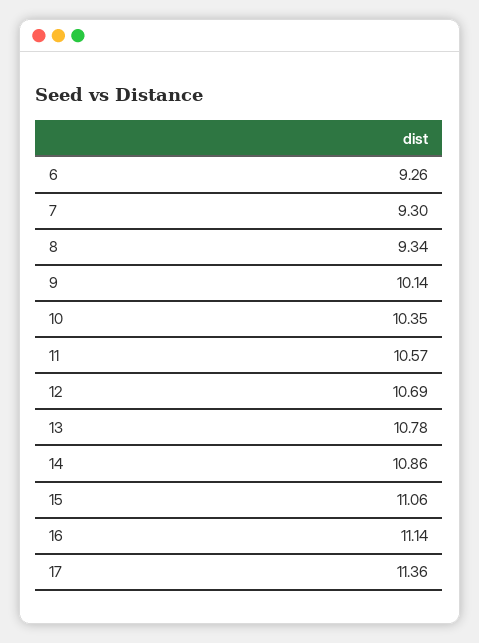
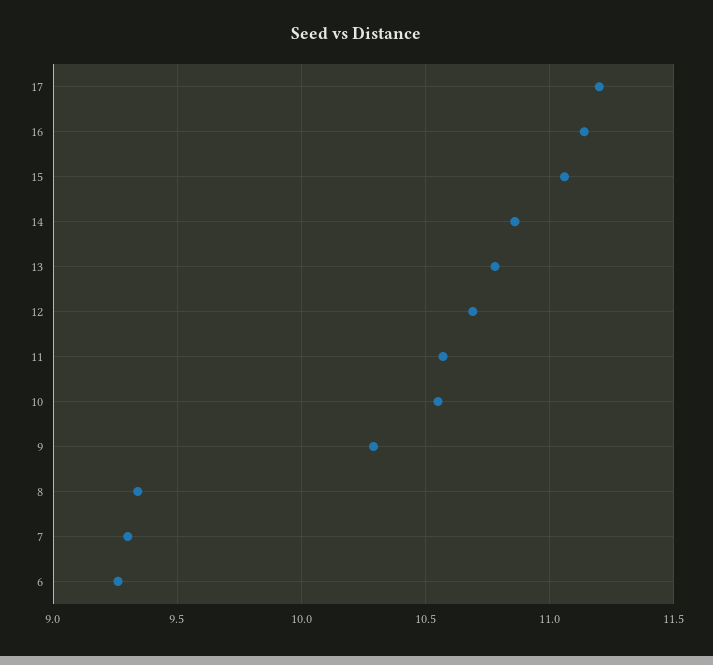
  {
    "6": 9.26,
    "7": 9.3,
    "8": 9.34,
-   "9": 10.14,
+   "9": 10.3,
-   "10": 10.35,
+   "10": 10.55,
    "11": 10.57,
    "12": 10.69,
    "13": 10.78,
    "14": 10.86,
    "15": 11.06,
    "16": 11.14,
-   "17": 11.36
+   "17": 11.2
  }

